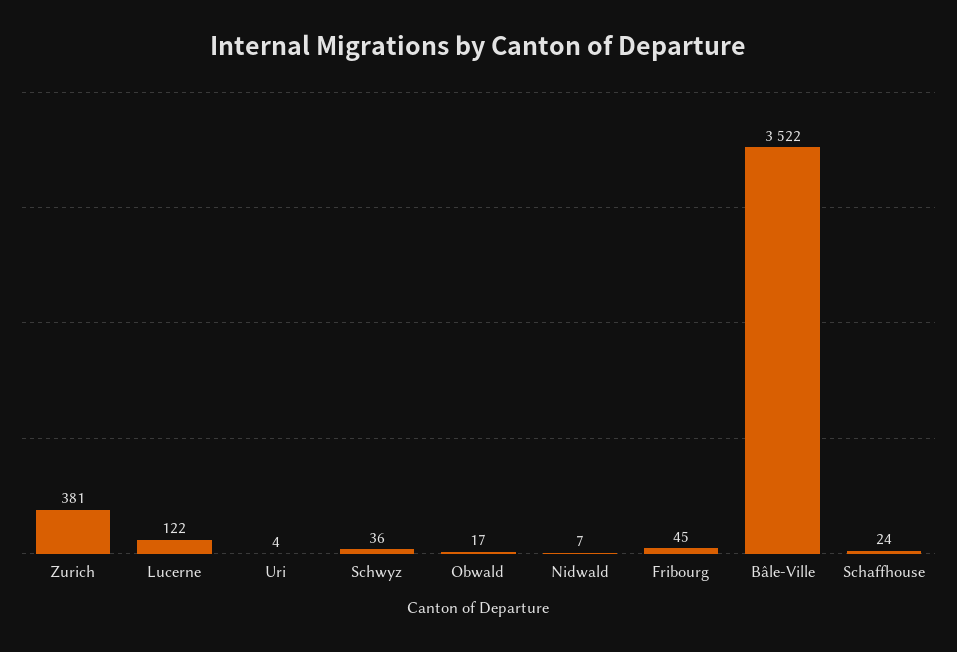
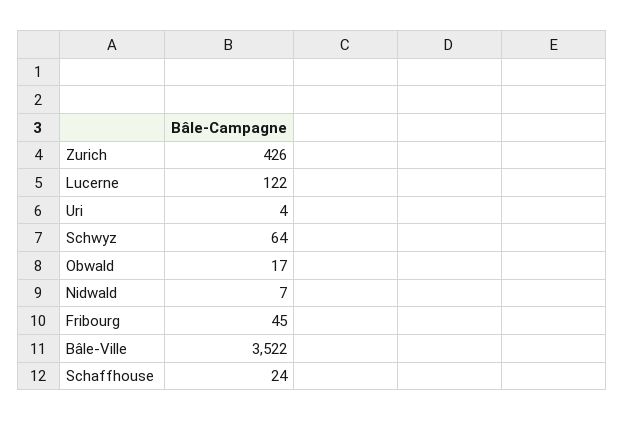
  {
-   "Zurich": 381,
+   "Zurich": 426,
    "Lucerne": 122,
    "Uri": 4,
-   "Schwyz": 36,
+   "Schwyz": 64,
    "Obwald": 17,
    "Nidwald": 7,
    "Fribourg": 45,
    "Bâle-Ville": 3522,
    "Schaffhouse": 24
  }

